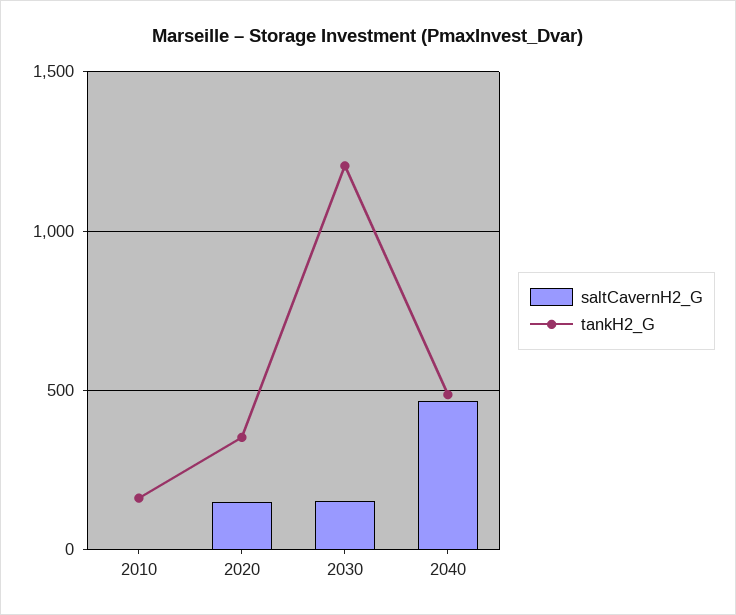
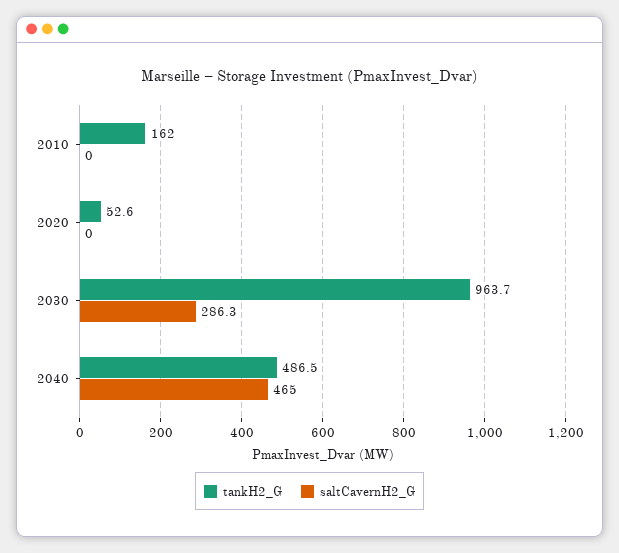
  {
    "saltCavernH2_G": {
      "2010": 0,
-     "2020": 150,
+     "2020": 0,
-     "2030": 150,
+     "2030": 286.3,
      "2040": 465
    },
    "tankH2_G": {
      "2010": 162,
-     "2020": 350,
+     "2020": 52.6,
-     "2030": 1200,
+     "2030": 963.7,
      "2040": 486.5
    }
  }

